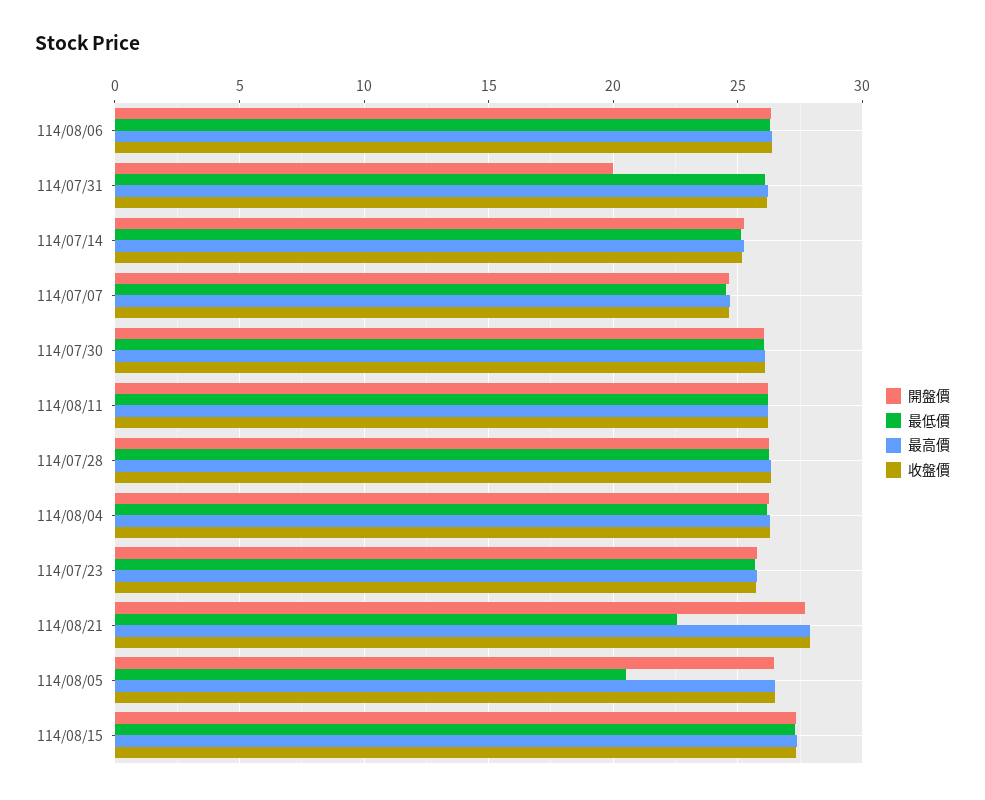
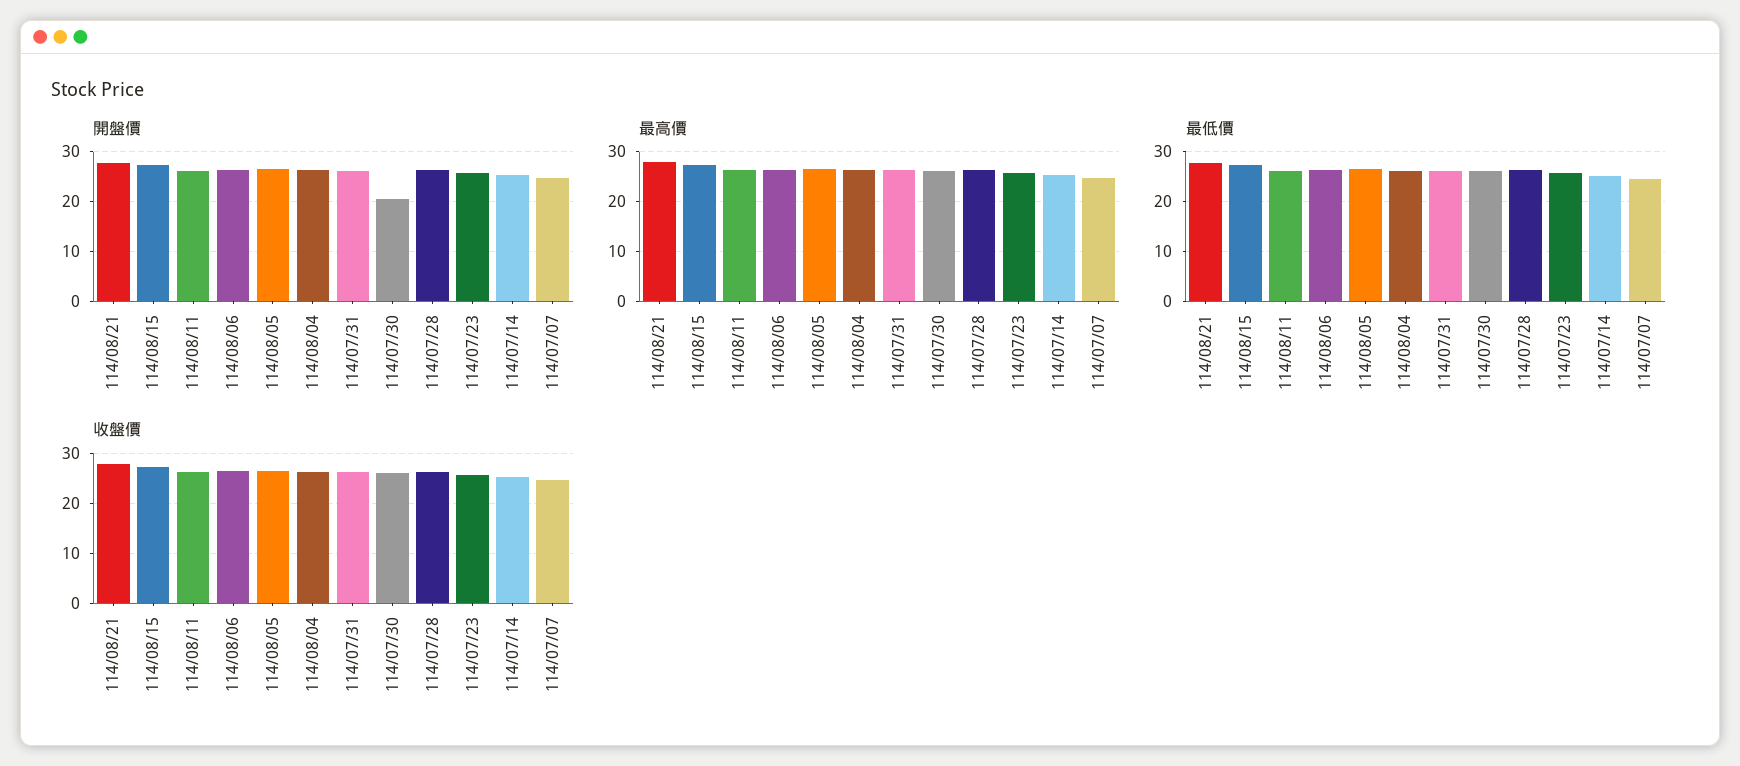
  {
    "開盤價": {
      "114/08/06": 26.5,
-     "114/07/31": 20,
+     "114/07/31": 26,
      "114/07/14": 25,
      "114/07/07": 24.5,
-     "114/07/30": 26,
+     "114/07/30": 20,
      "114/08/11": 26,
      "114/07/28": 26.5,
      "114/08/04": 26.5,
      "114/07/23": 26,
      "114/08/21": 27.5,
      "114/08/05": 26.5,
      "114/08/15": 27.5
    },
    "最低價": {
      "114/08/06": 26.5,
      "114/07/31": 26,
      "114/07/14": 25,
      "114/07/07": 24.5,
      "114/07/30": 26,
      "114/08/11": 26,
      "114/07/28": 26,
      "114/08/04": 26,
      "114/07/23": 25.5,
-     "114/08/21": 22.5,
+     "114/08/21": 28,
-     "114/08/05": 20.5,
+     "114/08/05": 26,
      "114/08/15": 27.5
    },
    "最高價": {
      "114/08/06": 26.5,
      "114/07/31": 26,
      "114/07/14": 25,
      "114/07/07": 24.5,
      "114/07/30": 26,
      "114/08/11": 26,
      "114/07/28": 26.5,
      "114/08/04": 26.5,
      "114/07/23": 26,
      "114/08/21": 28,
      "114/08/05": 26.5,
      "114/08/15": 27.5
    },
    "收盤價": {
      "114/08/06": 26.5,
      "114/07/31": 26,
      "114/07/14": 25,
      "114/07/07": 24.5,
      "114/07/30": 26,
      "114/08/11": 26,
      "114/07/28": 26.5,
      "114/08/04": 26.5,
      "114/07/23": 25.5,
      "114/08/21": 28,
      "114/08/05": 26.5,
      "114/08/15": 27.5
    }
  }

